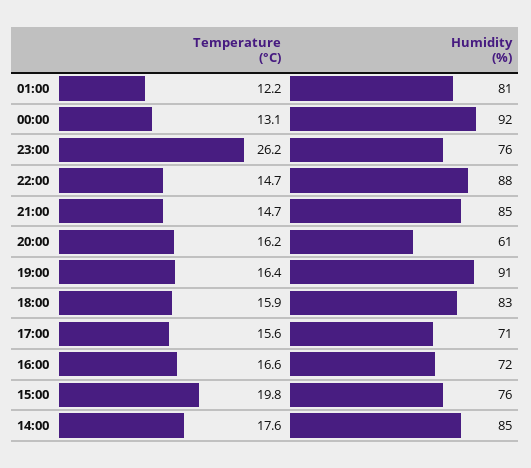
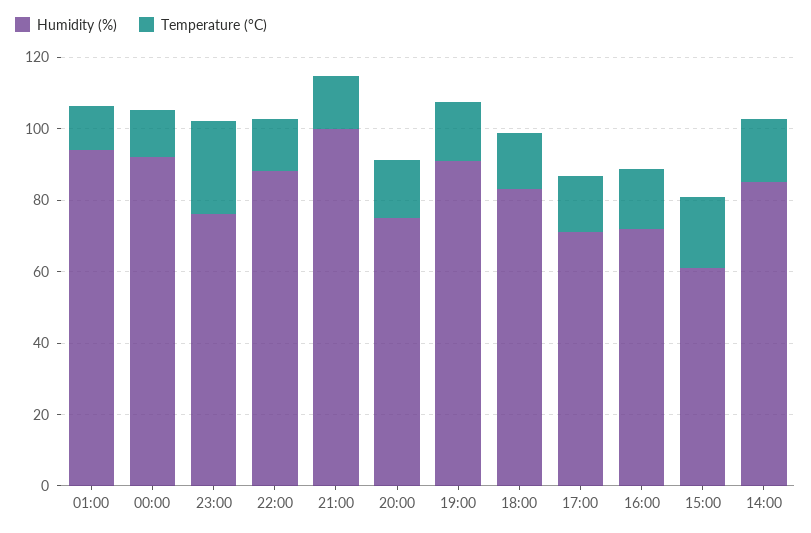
  {
    "Temperature (°C)": {
      "01:00": 12.2,
      "00:00": 13.1,
      "23:00": 26.2,
      "22:00": 14.7,
      "21:00": 14.7,
      "20:00": 16.2,
      "19:00": 16.4,
      "18:00": 15.9,
      "17:00": 15.6,
      "16:00": 16.6,
      "15:00": 19.8,
      "14:00": 17.6
    },
    "Humidity (%)": {
-     "01:00": 81,
+     "01:00": 95,
      "00:00": 92,
      "23:00": 76,
      "22:00": 88,
-     "21:00": 85,
+     "21:00": 100,
-     "20:00": 61,
+     "20:00": 75,
      "19:00": 91,
      "18:00": 83,
      "17:00": 71,
      "16:00": 72,
-     "15:00": 76,
+     "15:00": 60,
      "14:00": 85
    }
  }

